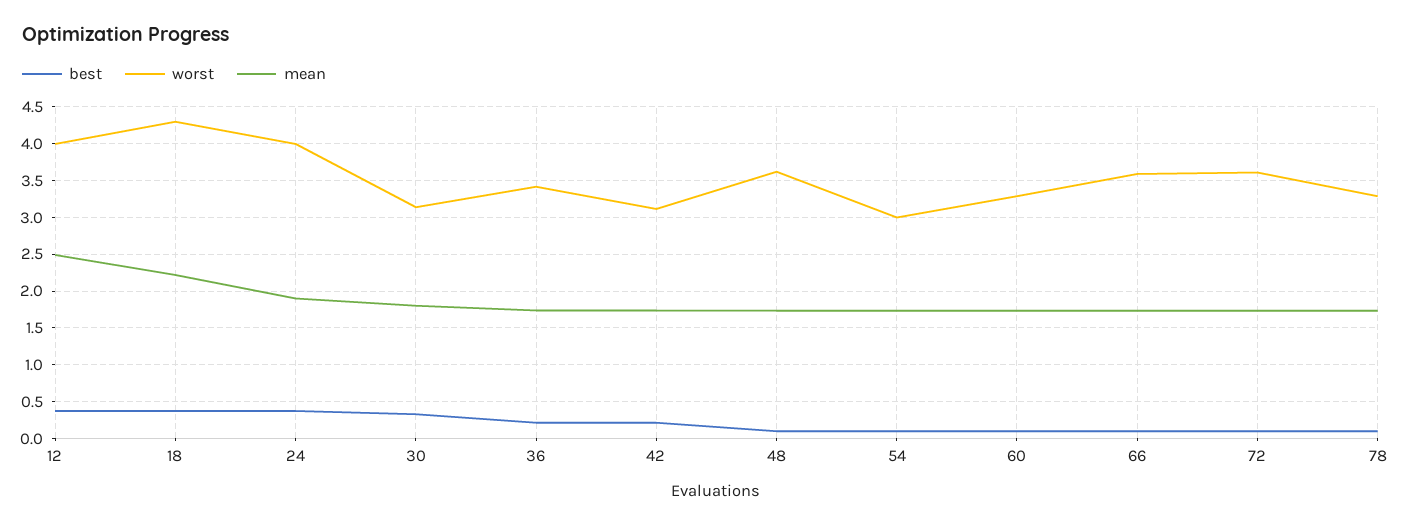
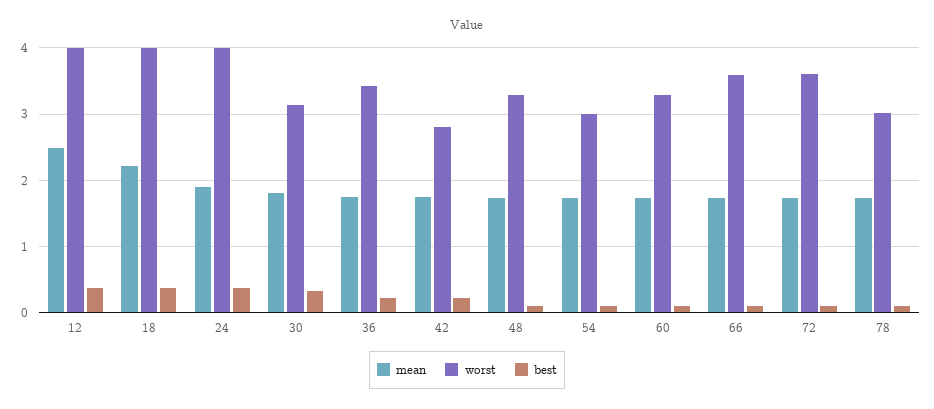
  {
    "best": {
      "12": 0.4,
      "18": 0.4,
      "24": 0.4,
      "30": 0.3,
      "36": 0.2,
      "42": 0.2,
      "48": 0.1,
      "54": 0.1,
      "60": 0.1,
      "66": 0.1,
      "72": 0.1,
      "78": 0.1
    },
    "worst": {
      "12": 4,
-     "18": 4.3,
+     "18": 4,
      "24": 4,
      "30": 3.1,
      "36": 3.4,
-     "42": 3.1,
+     "42": 2.8,
-     "48": 3.6,
+     "48": 3.3,
      "54": 3,
      "60": 3.3,
      "66": 3.6,
      "72": 3.6,
-     "78": 3.3
+     "78": 3
    },
    "mean": {
      "12": 2.5,
      "18": 2.2,
      "24": 1.9,
      "30": 1.8,
      "36": 1.7,
      "42": 1.7,
      "48": 1.7,
      "54": 1.7,
      "60": 1.7,
      "66": 1.7,
      "72": 1.7,
      "78": 1.7
    }
  }

